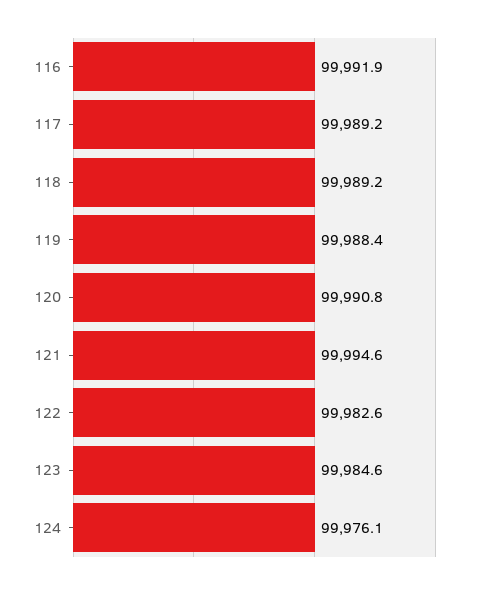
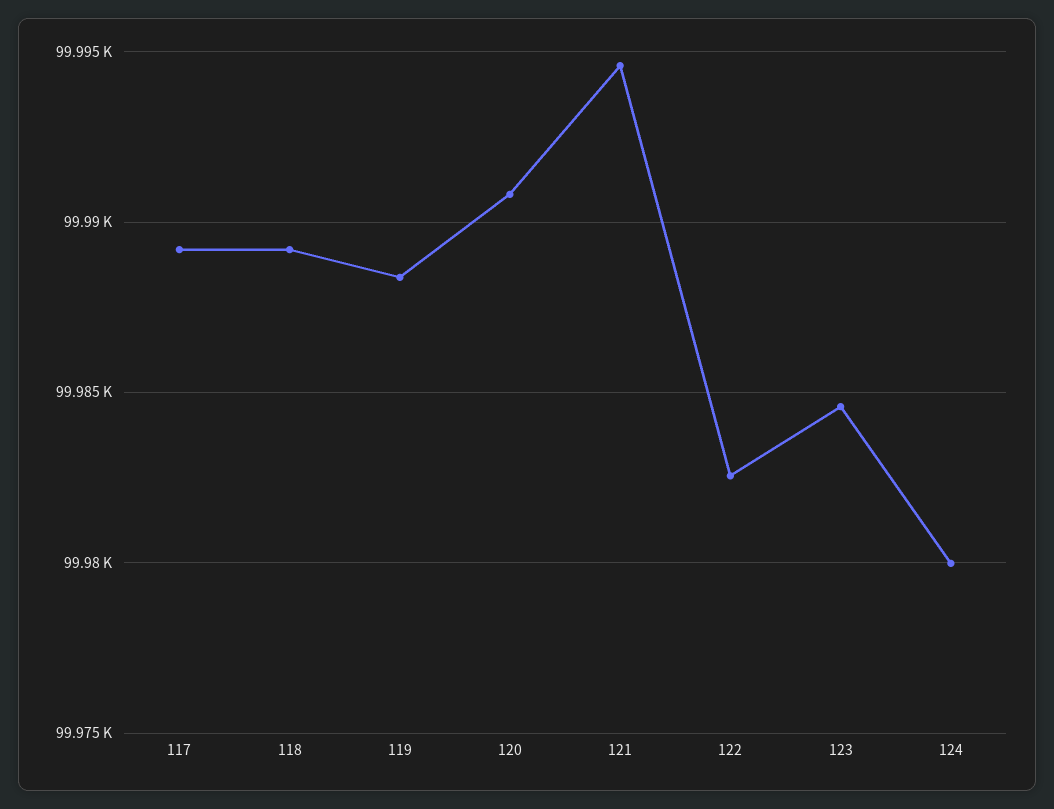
  {
-   "116": 99991.9,
    "117": 99989.2,
    "118": 99989.2,
    "119": 99988.4,
    "120": 99990.8,
    "121": 99994.6,
    "122": 99982.6,
    "123": 99984.6,
-   "124": 99976.1
+   "124": 99980
  }

